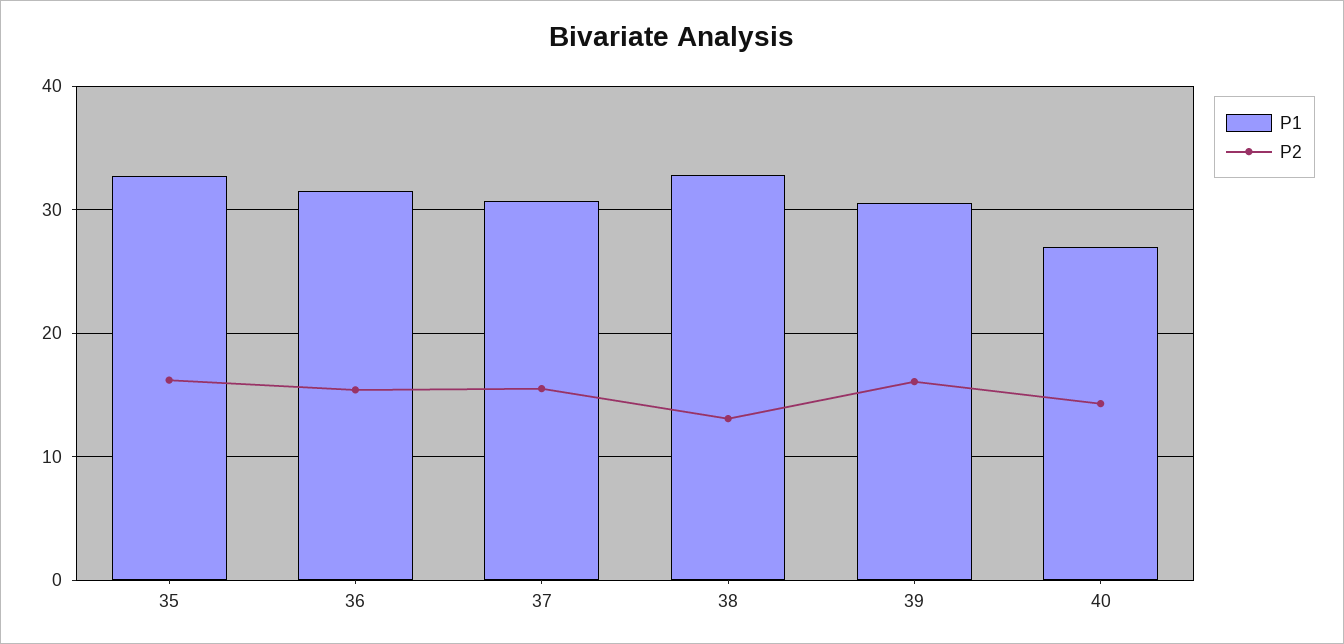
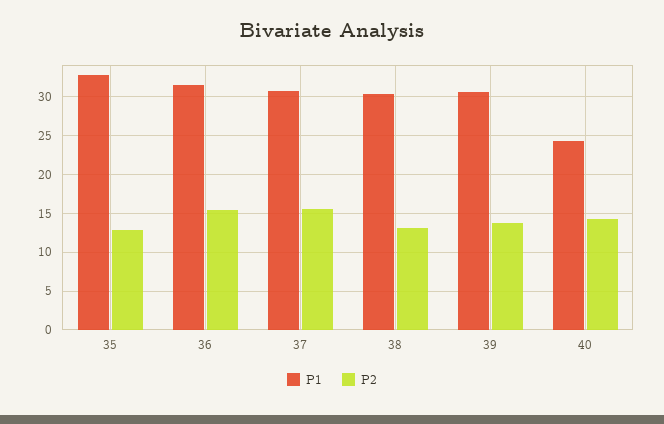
  {
    "P1": {
      "35": 33,
      "36": 32,
      "37": 31,
-     "38": 33,
+     "38": 30,
      "39": 31,
-     "40": 27
+     "40": 24
    },
    "P2": {
-     "35": 16,
+     "35": 13,
      "36": 15,
      "37": 16,
      "38": 13,
-     "39": 16,
+     "39": 14,
      "40": 14
    }
  }

